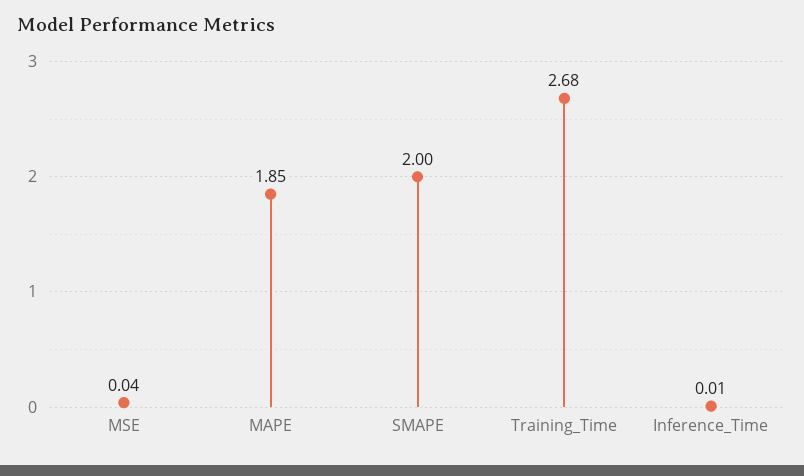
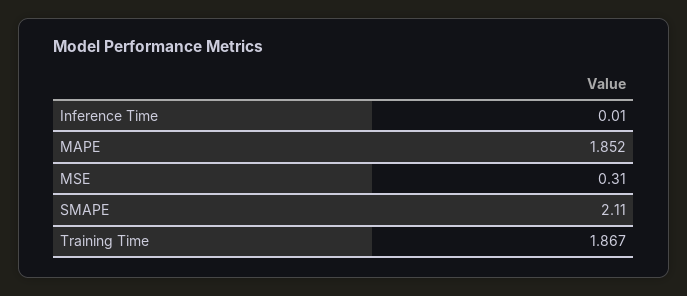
  {
-   "MSE": 0.04,
+   "MSE": 0.31,
    "MAPE": 1.852,
-   "SMAPE": 2,
+   "SMAPE": 2.11,
-   "Training_Time": 2.68,
+   "Training_Time": 1.867,
    "Inference_Time": 0.01
  }

